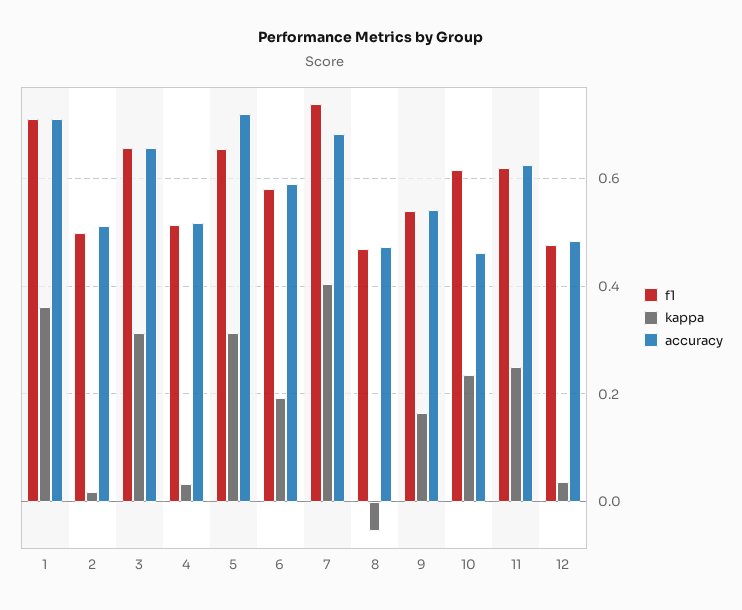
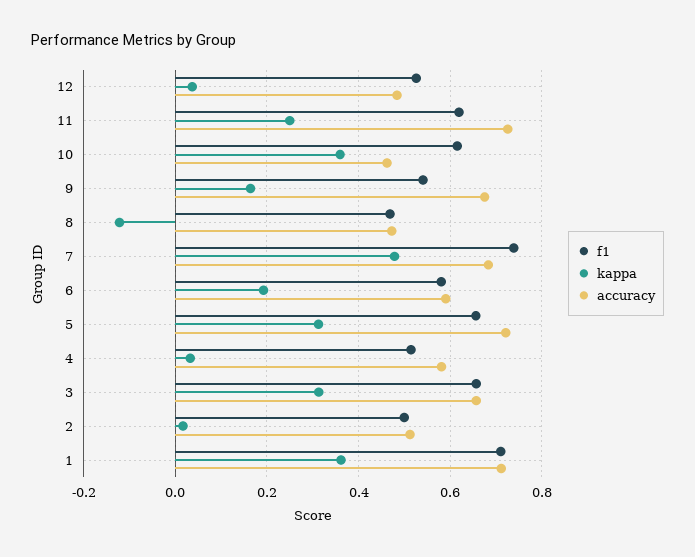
  {
    "f1": {
      "1": 0.72,
      "2": 0.5,
      "3": 0.66,
      "4": 0.52,
      "5": 0.66,
      "6": 0.58,
      "7": 0.74,
      "8": 0.46,
      "9": 0.54,
      "10": 0.62,
      "11": 0.62,
-     "12": 0.48
+     "12": 0.52
    },
    "kappa": {
      "1": 0.36,
      "2": 0.02,
      "3": 0.32,
      "4": 0.04,
      "5": 0.32,
      "6": 0.2,
-     "7": 0.4,
+     "7": 0.48,
-     "8": -0.06,
+     "8": -0.12,
      "9": 0.16,
-     "10": 0.24,
+     "10": 0.36,
      "11": 0.26,
      "12": 0.04
    },
    "accuracy": {
      "1": 0.72,
      "2": 0.52,
      "3": 0.66,
-     "4": 0.52,
+     "4": 0.58,
      "5": 0.72,
      "6": 0.6,
      "7": 0.68,
      "8": 0.48,
-     "9": 0.54,
+     "9": 0.68,
      "10": 0.46,
-     "11": 0.62,
+     "11": 0.72,
      "12": 0.48
    }
  }

